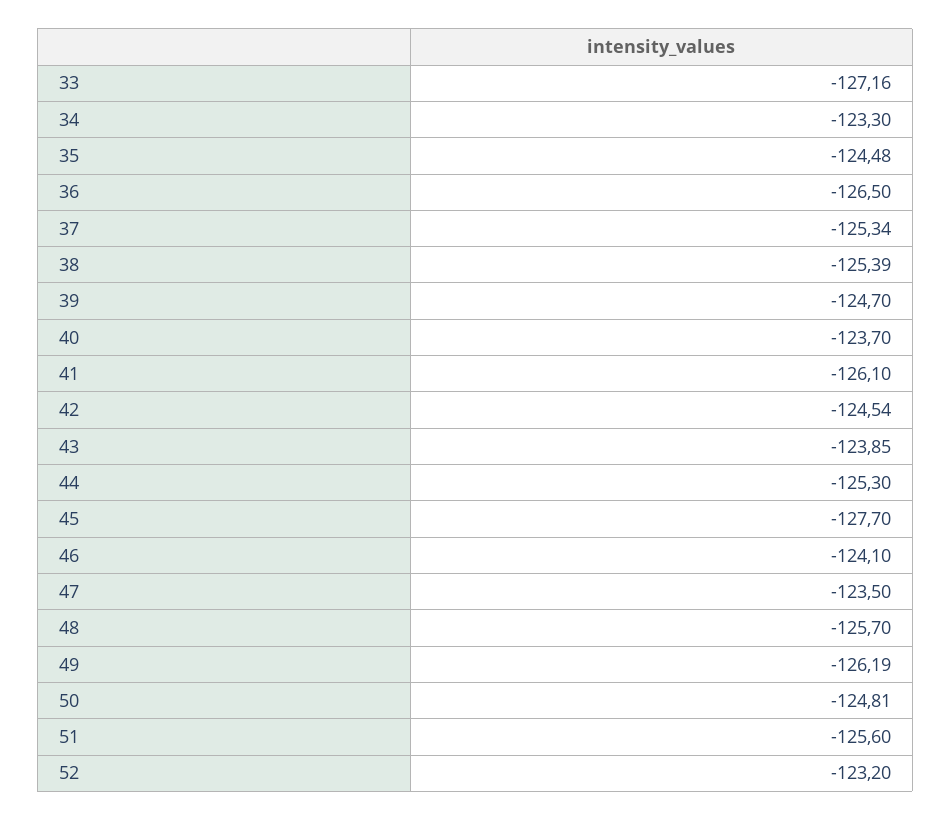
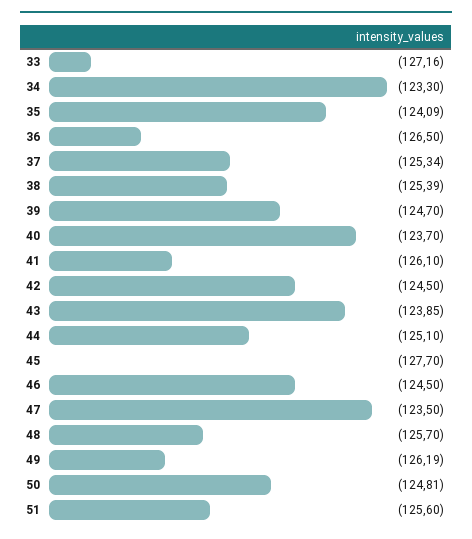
  {
    "33": -127.16,
    "34": -123.3,
-   "35": -124.48,
+   "35": -124.09,
    "36": -126.5,
    "37": -125.34,
    "38": -125.39,
    "39": -124.7,
    "40": -123.7,
    "41": -126.1,
-   "42": -124.54,
+   "42": -124.5,
    "43": -123.85,
-   "44": -125.3,
+   "44": -125.1,
    "45": -127.7,
-   "46": -124.1,
+   "46": -124.5,
    "47": -123.5,
    "48": -125.7,
    "49": -126.19,
    "50": -124.81,
-   "51": -125.6,
+   "51": -125.6
-   "52": -123.2
  }

